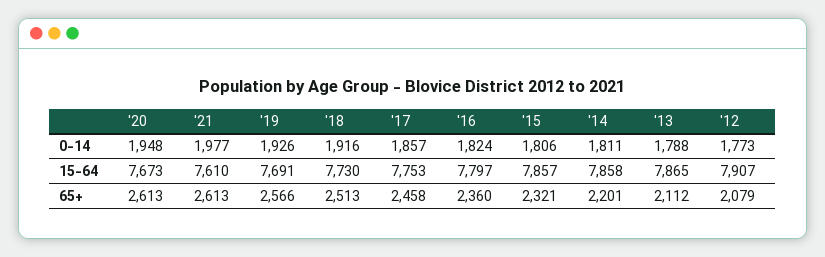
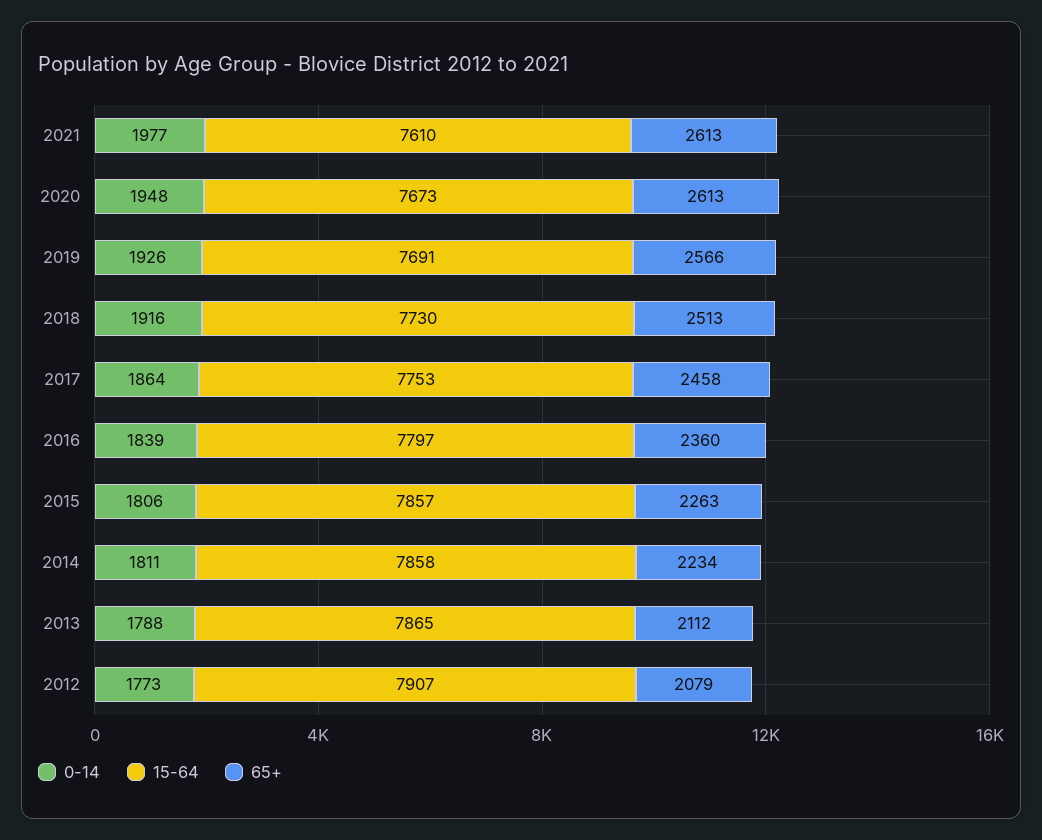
  {
    "0-14": {
      "'20": 1948,
      "'21": 1977,
      "'19": 1926,
      "'18": 1916,
-     "'17": 1857,
+     "'17": 1864,
-     "'16": 1824,
+     "'16": 1839,
      "'15": 1806,
      "'14": 1811,
      "'13": 1788,
      "'12": 1773
    },
    "15-64": {
      "'20": 7673,
      "'21": 7610,
      "'19": 7691,
      "'18": 7730,
      "'17": 7753,
      "'16": 7797,
      "'15": 7857,
      "'14": 7858,
      "'13": 7865,
      "'12": 7907
    },
    "65+": {
      "'20": 2613,
      "'21": 2613,
      "'19": 2566,
      "'18": 2513,
      "'17": 2458,
      "'16": 2360,
-     "'15": 2321,
+     "'15": 2263,
-     "'14": 2201,
+     "'14": 2234,
      "'13": 2112,
      "'12": 2079
    }
  }

